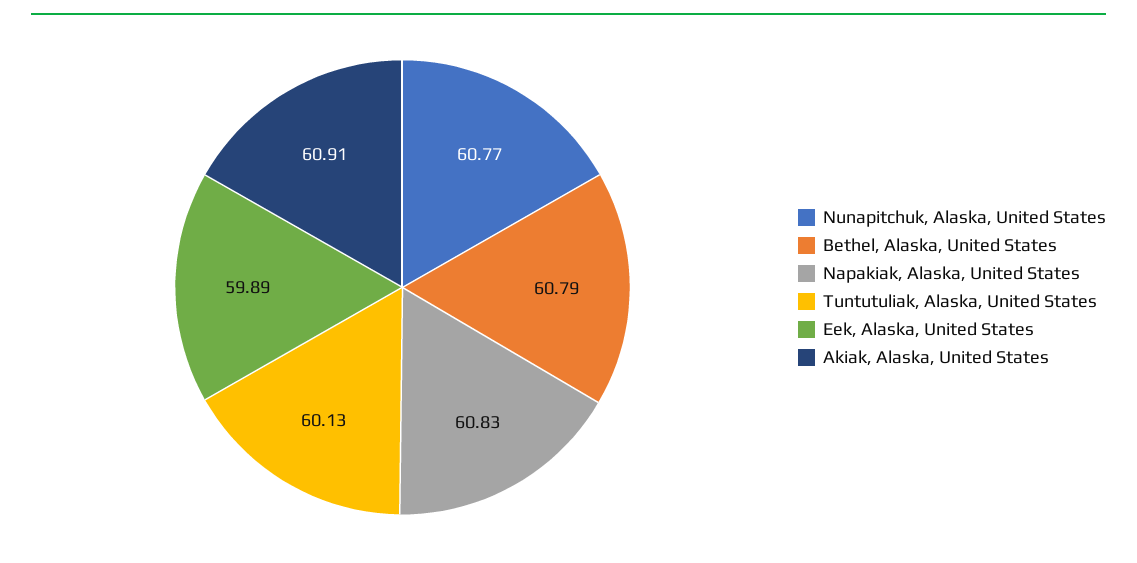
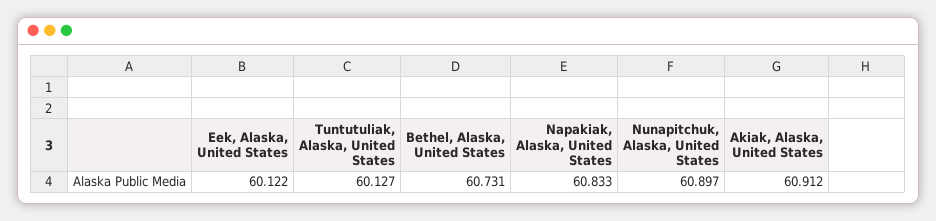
  {
-   "Nunapitchuk, Alaska, United States": 60.77,
+   "Nunapitchuk, Alaska, United States": 60.897,
-   "Bethel, Alaska, United States": 60.79,
+   "Bethel, Alaska, United States": 60.731,
    "Napakiak, Alaska, United States": 60.833,
    "Tuntutuliak, Alaska, United States": 60.127,
-   "Eek, Alaska, United States": 59.89,
+   "Eek, Alaska, United States": 60.122,
    "Akiak, Alaska, United States": 60.912
  }

